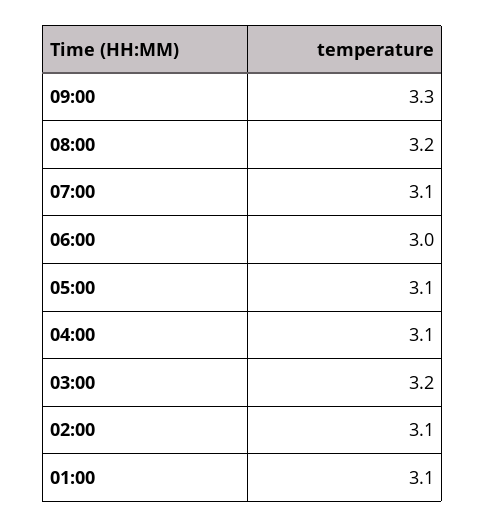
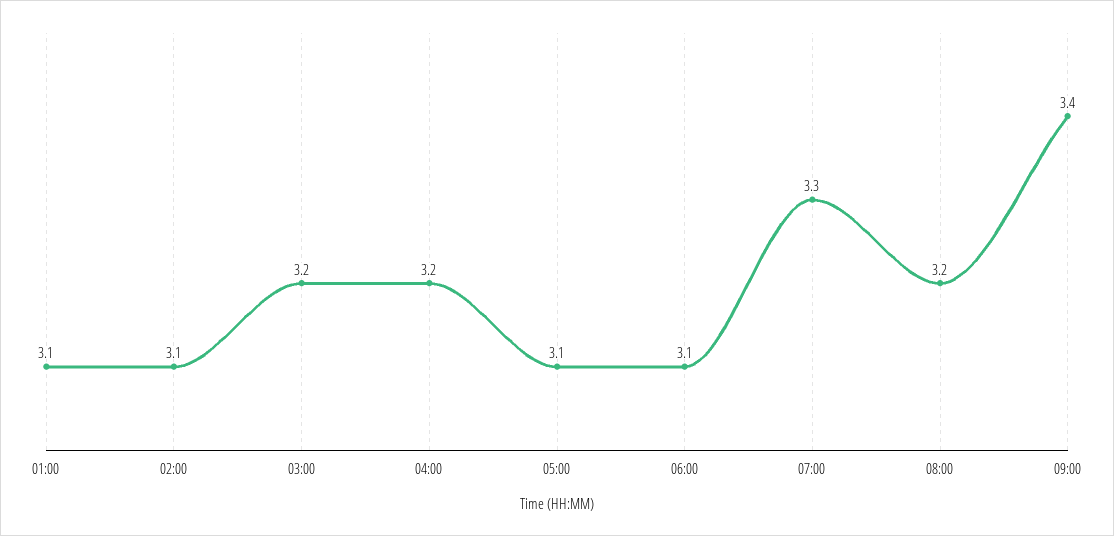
  {
-   "09:00": 3.3,
+   "09:00": 3.4,
    "08:00": 3.2,
-   "07:00": 3.1,
+   "07:00": 3.3,
-   "06:00": 3,
+   "06:00": 3.1,
    "05:00": 3.1,
-   "04:00": 3.1,
+   "04:00": 3.2,
    "03:00": 3.2,
    "02:00": 3.1,
    "01:00": 3.1
  }

